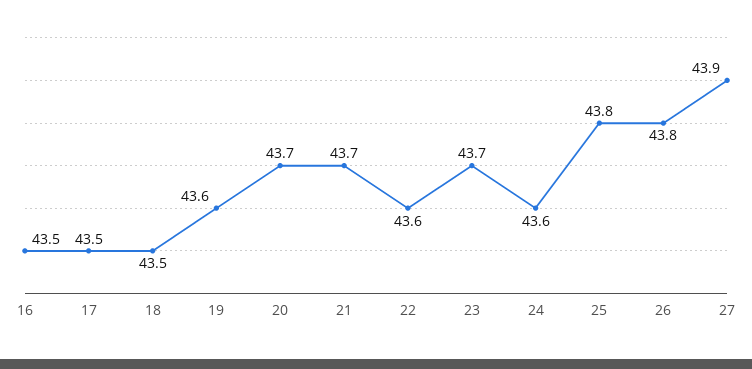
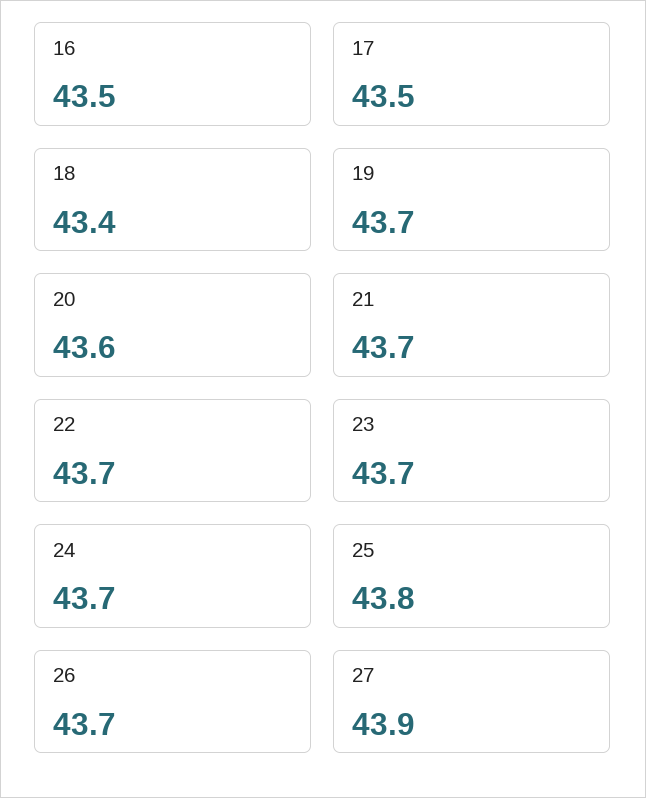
  {
    "16": 43.5,
    "17": 43.5,
-   "18": 43.5,
+   "18": 43.4,
-   "19": 43.6,
+   "19": 43.7,
-   "20": 43.7,
+   "20": 43.6,
    "21": 43.7,
-   "22": 43.6,
+   "22": 43.7,
    "23": 43.7,
-   "24": 43.6,
+   "24": 43.7,
    "25": 43.8,
-   "26": 43.8,
+   "26": 43.7,
    "27": 43.9
  }

